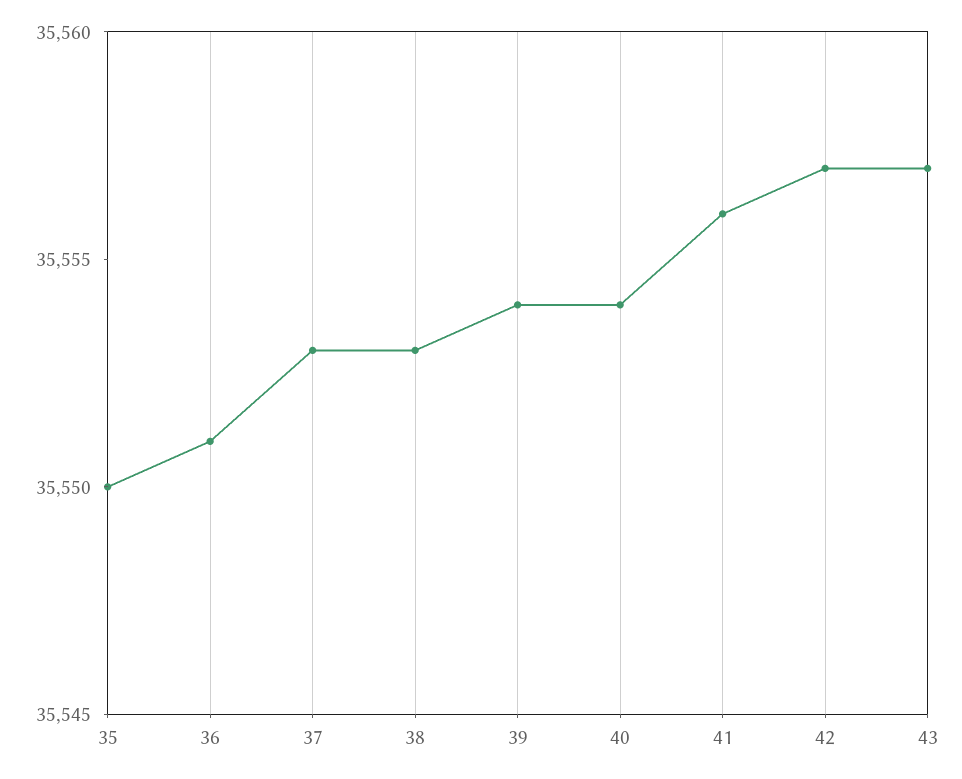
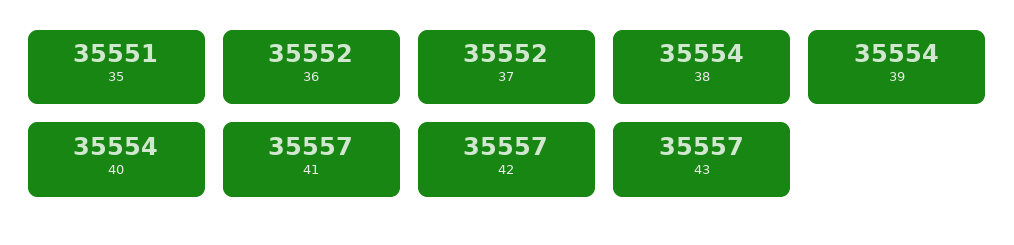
  {
-   "35": 35550,
+   "35": 35551,
-   "36": 35551,
+   "36": 35552,
-   "37": 35553,
+   "37": 35552,
-   "38": 35553,
+   "38": 35554,
    "39": 35554,
    "40": 35554,
-   "41": 35556,
+   "41": 35557,
    "42": 35557,
    "43": 35557
  }

